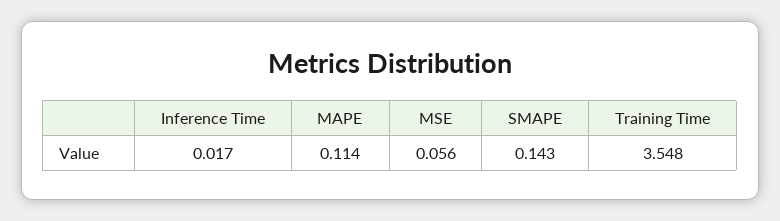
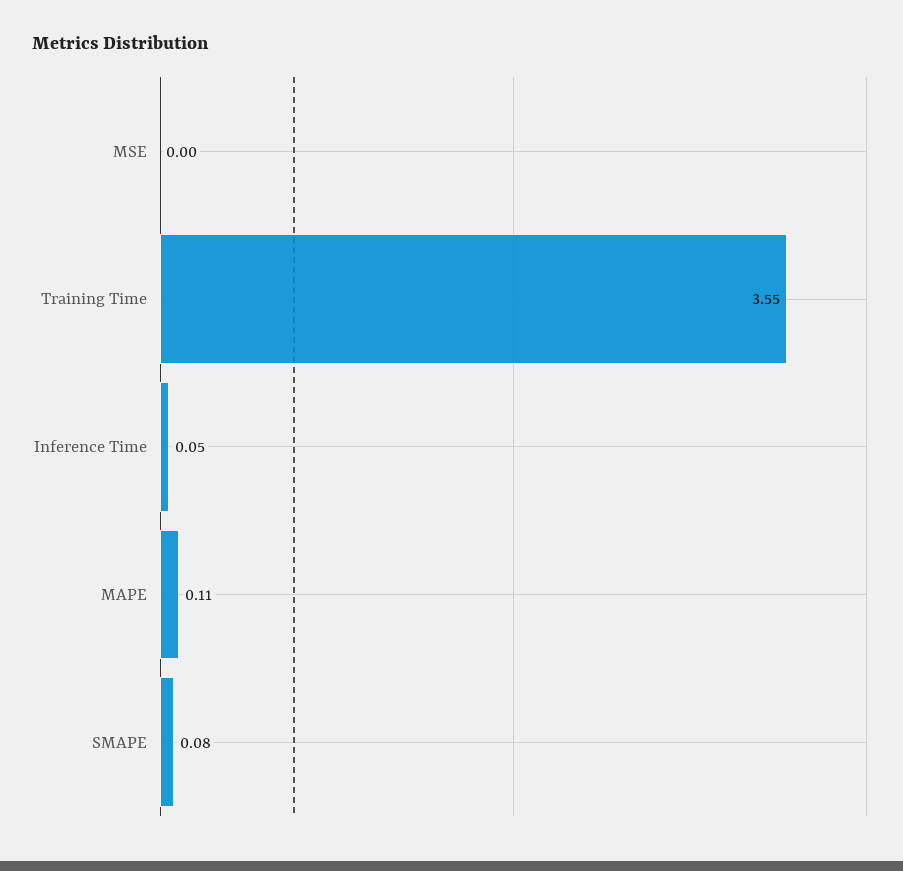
  {
-   "Inference Time": 0.017,
+   "Inference Time": 0.05,
    "MAPE": 0.114,
-   "MSE": 0.056,
+   "MSE": 0,
-   "SMAPE": 0.143,
+   "SMAPE": 0.08,
    "Training Time": 3.548
  }

